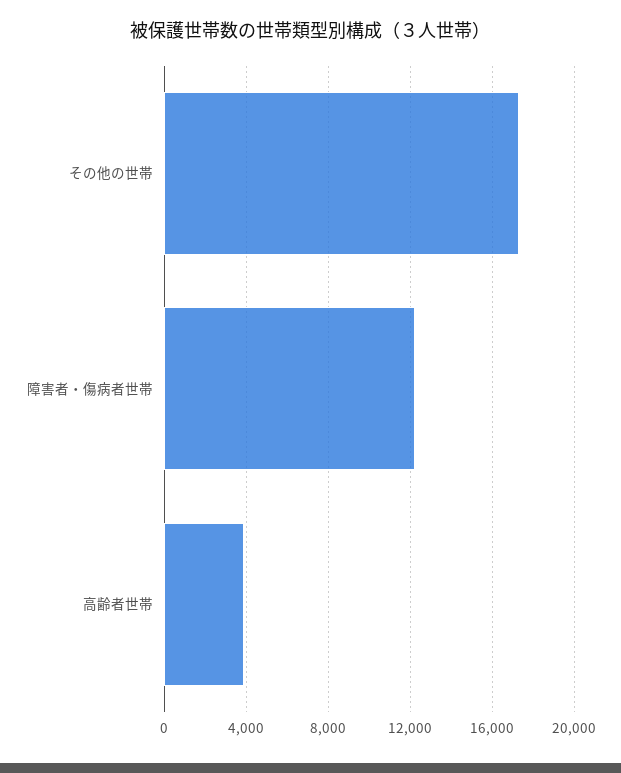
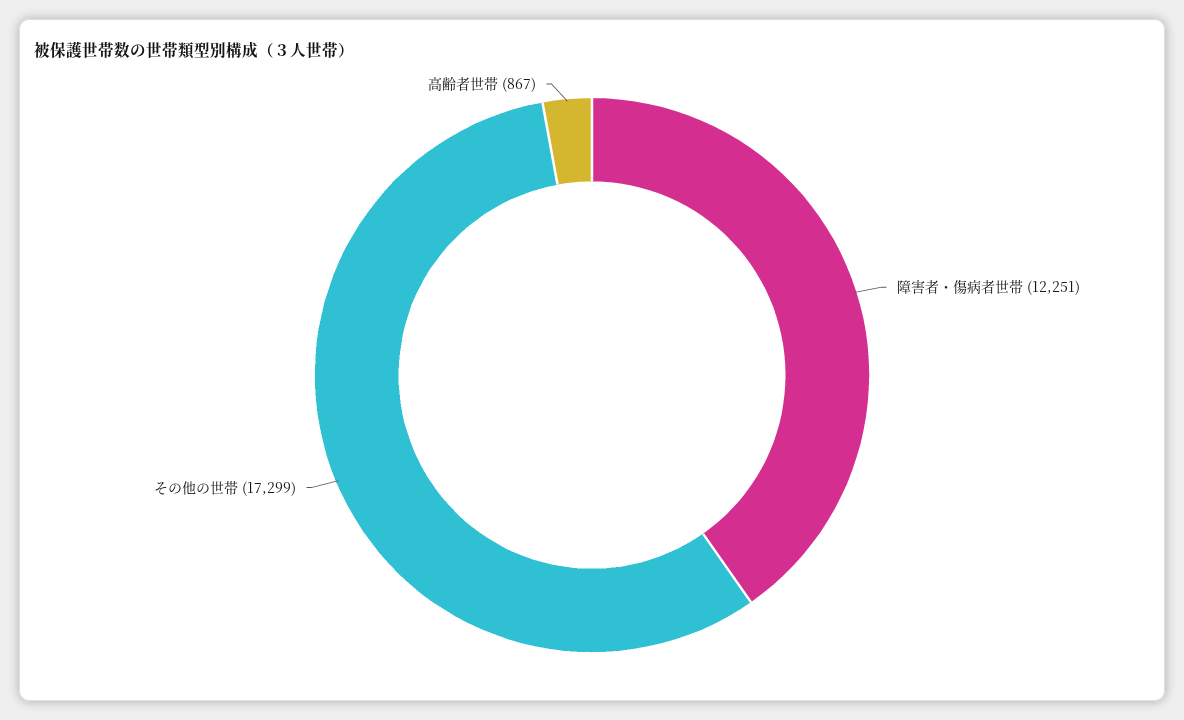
  {
    "その他の世帯": 17299,
    "障害者・傷病者世帯": 12251,
-   "高齢者世帯": 4000
+   "高齢者世帯": 867
  }

